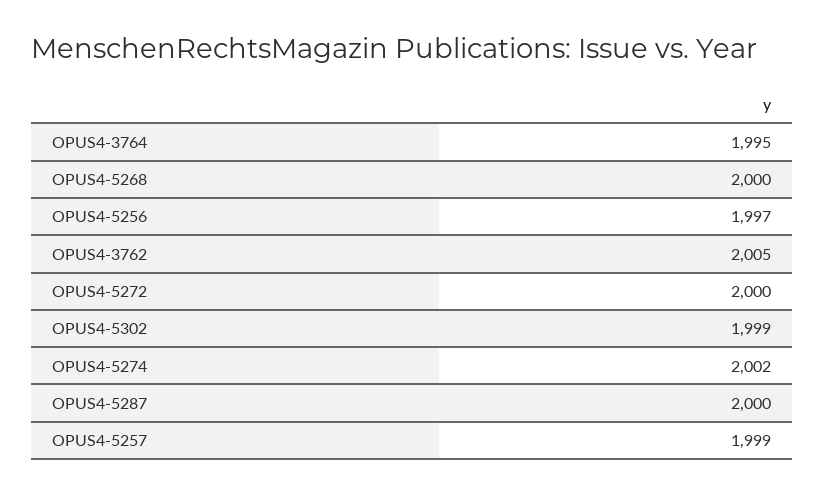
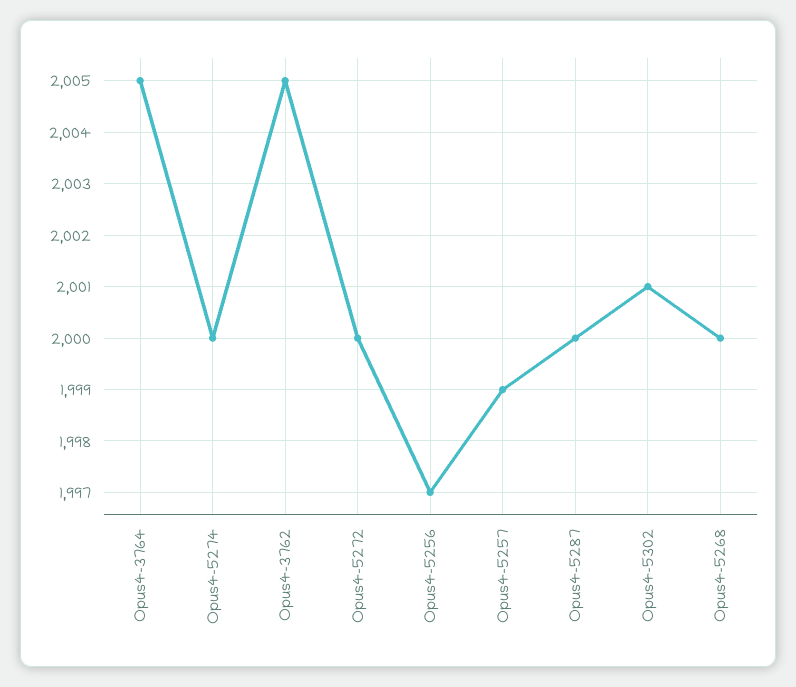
  {
-   "OPUS4-3764": 1995,
+   "OPUS4-3764": 2005,
    "OPUS4-5268": 2000,
    "OPUS4-5256": 1997,
    "OPUS4-3762": 2005,
    "OPUS4-5272": 2000,
-   "OPUS4-5302": 1999,
+   "OPUS4-5302": 2001,
-   "OPUS4-5274": 2002,
+   "OPUS4-5274": 2000,
    "OPUS4-5287": 2000,
    "OPUS4-5257": 1999
  }

